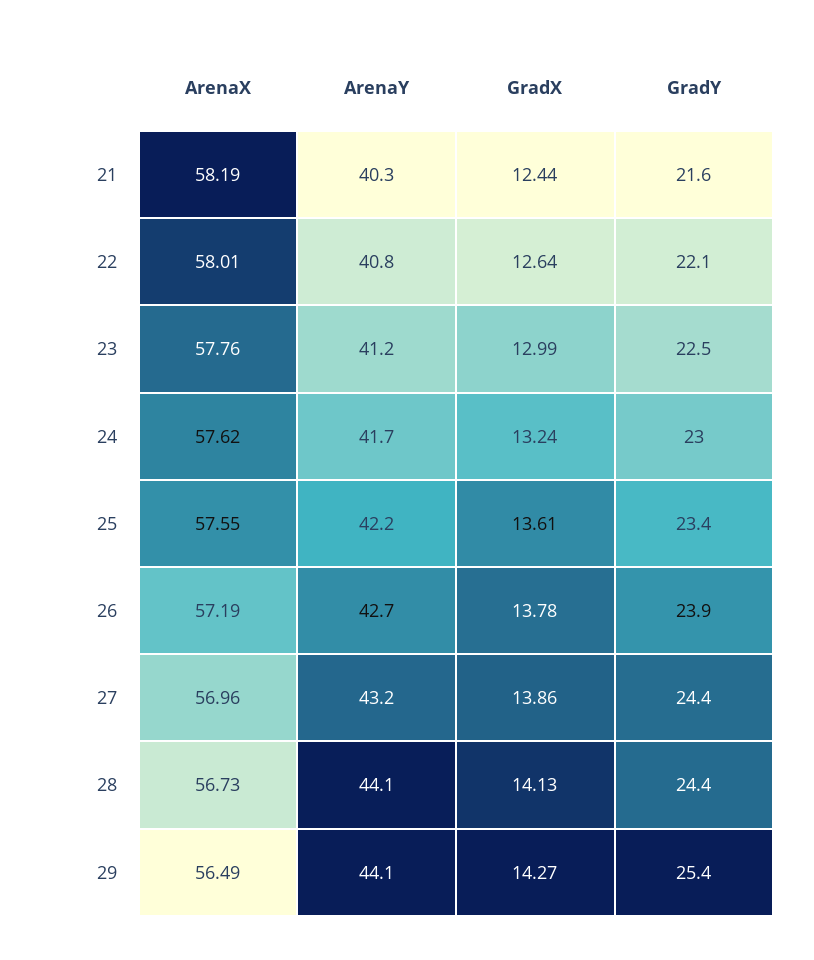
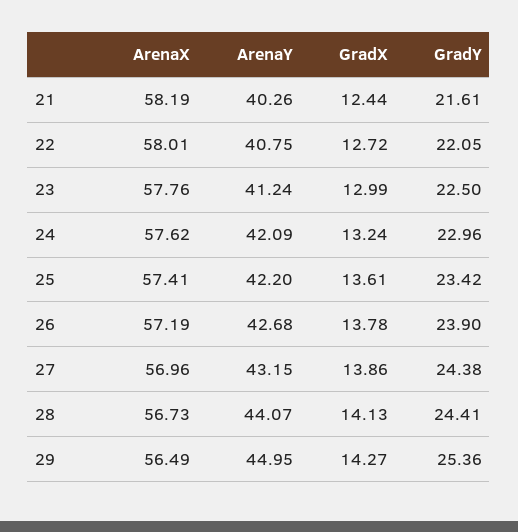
  {
    "ArenaX": {
      "21": 58.19,
      "22": 58.01,
      "23": 57.76,
      "24": 57.62,
-     "25": 57.55,
+     "25": 57.41,
      "26": 57.19,
      "27": 56.96,
      "28": 56.73,
      "29": 56.49
    },
    "ArenaY": {
      "21": 40.26,
      "22": 40.75,
      "23": 41.24,
-     "24": 41.7,
+     "24": 42.09,
      "25": 42.2,
      "26": 42.68,
      "27": 43.15,
      "28": 44.07,
-     "29": 44.1
+     "29": 44.95
    },
    "GradX": {
      "21": 12.44,
-     "22": 12.64,
+     "22": 12.72,
      "23": 12.99,
      "24": 13.24,
      "25": 13.61,
      "26": 13.78,
      "27": 13.86,
      "28": 14.13,
      "29": 14.27
    },
    "GradY": {
      "21": 21.61,
      "22": 22.05,
      "23": 22.5,
      "24": 22.96,
      "25": 23.42,
      "26": 23.9,
      "27": 24.38,
      "28": 24.41,
      "29": 25.36
    }
  }

